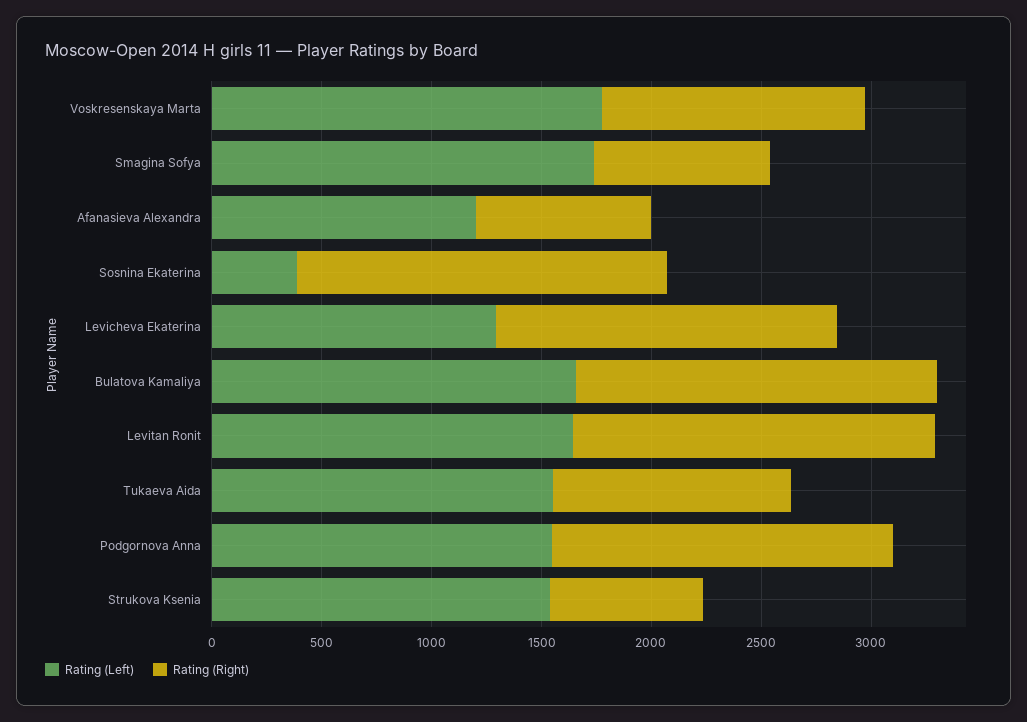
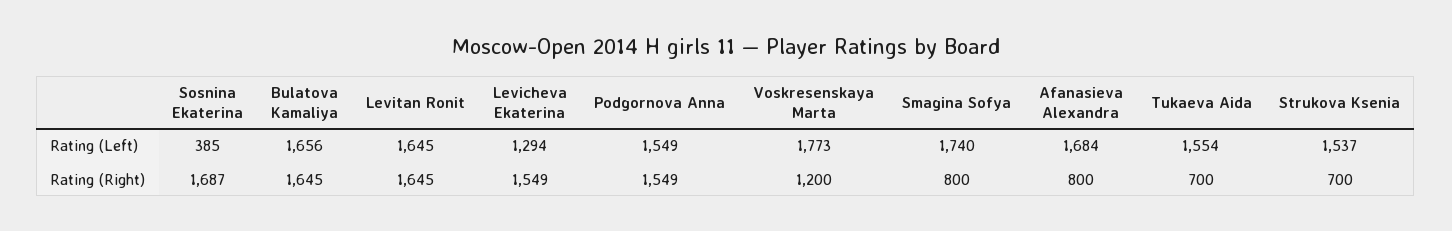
  {
    "Rating (Left)": {
      "Voskresenskaya Marta": 1773,
      "Smagina Sofya": 1740,
-     "Afanasieva Alexandra": 1200,
+     "Afanasieva Alexandra": 1684,
      "Sosnina Ekaterina": 385,
      "Levicheva Ekaterina": 1294,
      "Bulatova Kamaliya": 1656,
      "Levitan Ronit": 1645,
      "Tukaeva Aida": 1554,
      "Podgornova Anna": 1549,
      "Strukova Ksenia": 1537
    },
    "Rating (Right)": {
      "Voskresenskaya Marta": 1200,
      "Smagina Sofya": 800,
      "Afanasieva Alexandra": 800,
      "Sosnina Ekaterina": 1687,
      "Levicheva Ekaterina": 1549,
      "Bulatova Kamaliya": 1645,
      "Levitan Ronit": 1645,
-     "Tukaeva Aida": 1100,
+     "Tukaeva Aida": 700,
      "Podgornova Anna": 1549,
      "Strukova Ksenia": 700
    }
  }

